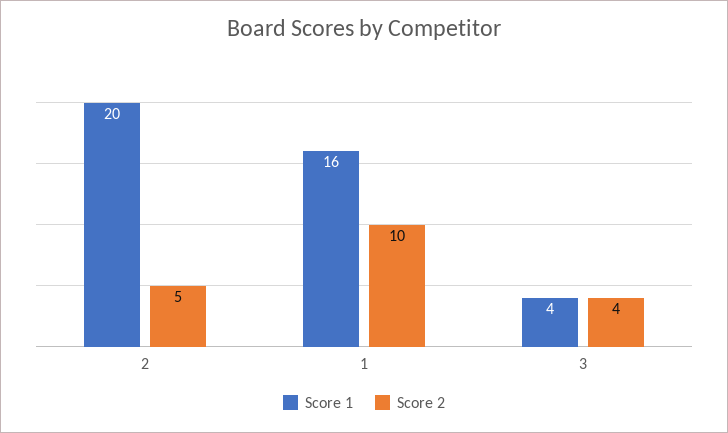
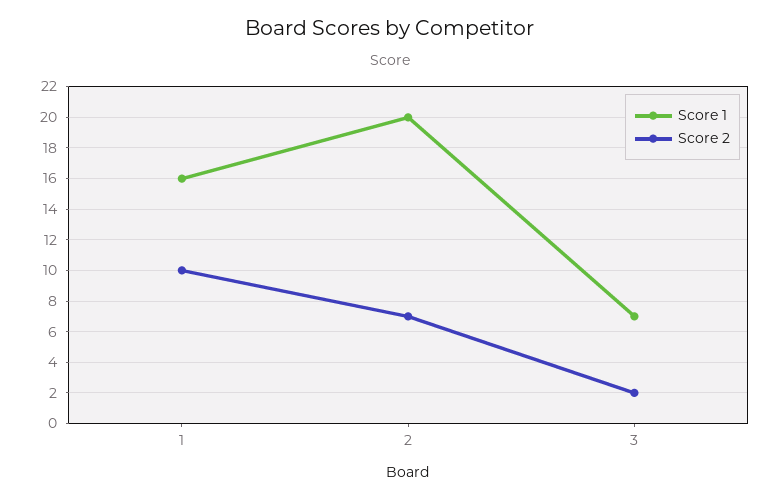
  {
    "Score 1": {
      "2": 20,
      "1": 16,
-     "3": 4
+     "3": 7
    },
    "Score 2": {
-     "2": 5,
+     "2": 7,
      "1": 10,
-     "3": 4
+     "3": 2
    }
  }

